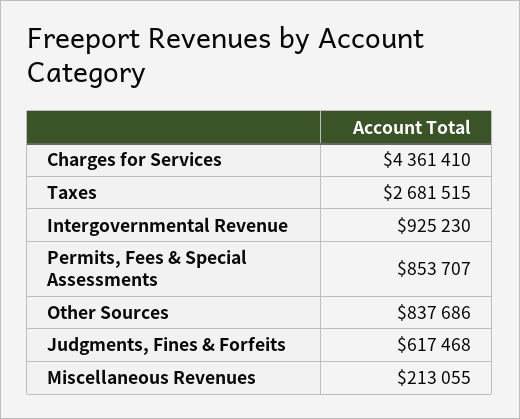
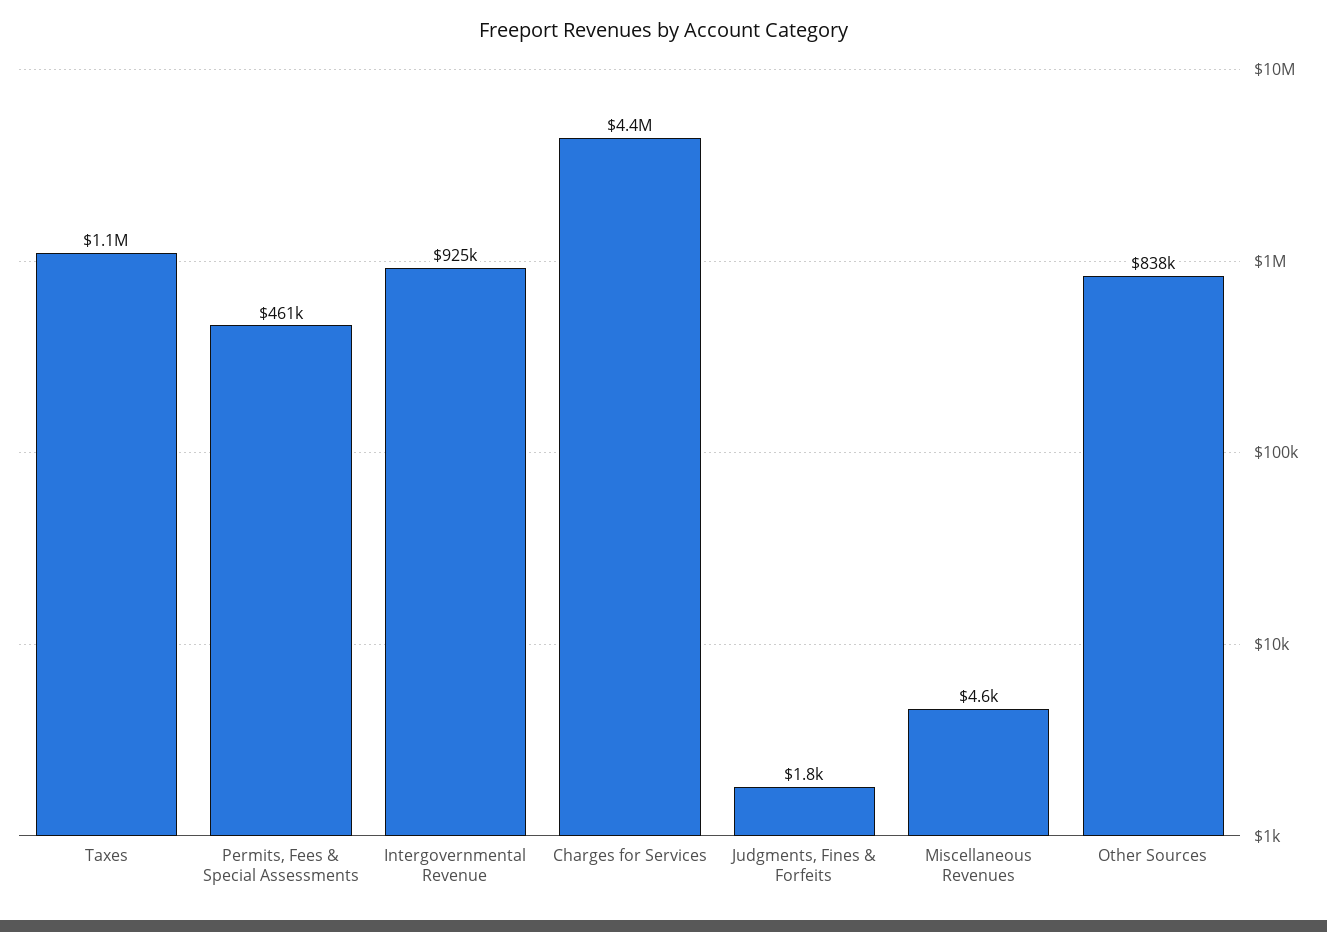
  {
    "Charges for Services": 4361410,
-   "Taxes": 2681515,
+   "Taxes": 1100000,
    "Intergovernmental Revenue": 925230,
-   "Permits, Fees & Special Assessments": 853707,
+   "Permits, Fees & Special Assessments": 461000,
    "Other Sources": 837686,
-   "Judgments, Fines & Forfeits": 617468,
+   "Judgments, Fines & Forfeits": 1800,
-   "Miscellaneous Revenues": 213055
+   "Miscellaneous Revenues": 4600
  }

